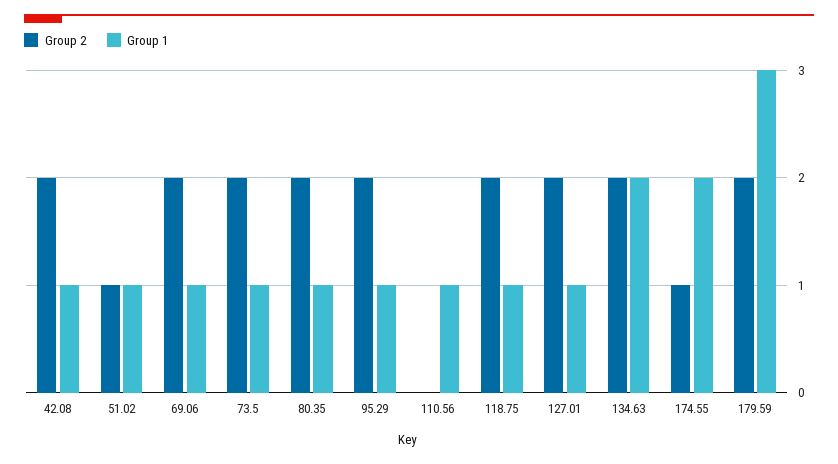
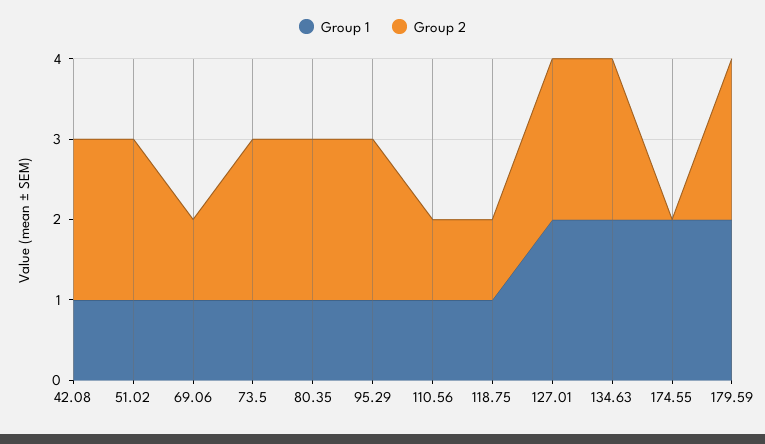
  {
    "Group 2": {
      "42.08": 2,
-     "51.02": 1,
+     "51.02": 2,
-     "69.06": 2,
+     "69.06": 1,
      "73.5": 2,
      "80.35": 2,
      "95.29": 2,
-     "110.56": 0,
+     "110.56": 1,
-     "118.75": 2,
+     "118.75": 1,
      "127.01": 2,
      "134.63": 2,
-     "174.55": 1,
+     "174.55": 0,
      "179.59": 2
    },
    "Group 1": {
      "42.08": 1,
      "51.02": 1,
      "69.06": 1,
      "73.5": 1,
      "80.35": 1,
      "95.29": 1,
      "110.56": 1,
      "118.75": 1,
-     "127.01": 1,
+     "127.01": 2,
      "134.63": 2,
      "174.55": 2,
-     "179.59": 3
+     "179.59": 2
    }
  }

